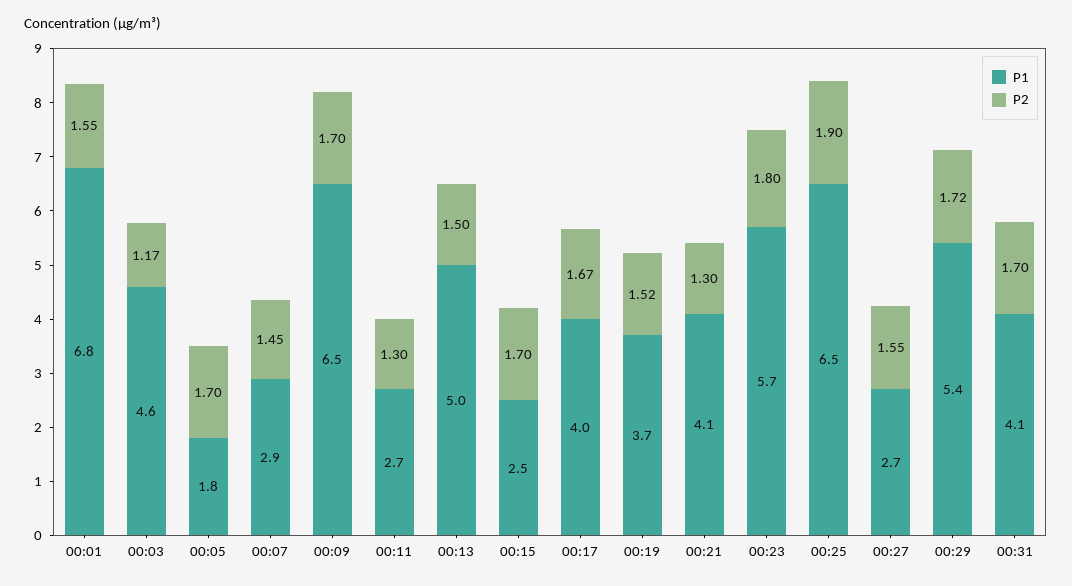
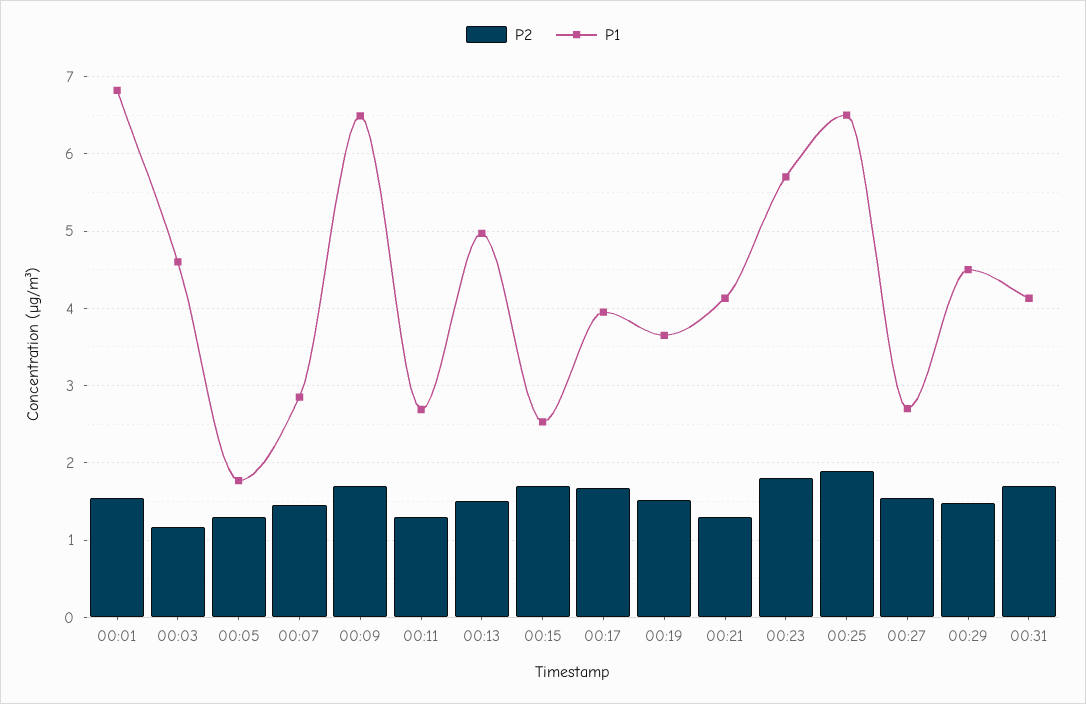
  {
    "P1": {
      "00:01": 6.8,
      "00:03": 4.6,
      "00:05": 1.8,
      "00:07": 2.9,
      "00:09": 6.5,
      "00:11": 2.7,
      "00:13": 5,
      "00:15": 2.5,
      "00:17": 4,
      "00:19": 3.7,
      "00:21": 4.1,
      "00:23": 5.7,
      "00:25": 6.5,
      "00:27": 2.7,
-     "00:29": 5.4,
+     "00:29": 4.5,
      "00:31": 4.1
    },
    "P2": {
      "00:01": 1.55,
      "00:03": 1.17,
-     "00:05": 1.7,
+     "00:05": 1.3,
      "00:07": 1.45,
      "00:09": 1.7,
      "00:11": 1.3,
      "00:13": 1.5,
      "00:15": 1.7,
      "00:17": 1.67,
      "00:19": 1.52,
      "00:21": 1.3,
      "00:23": 1.8,
      "00:25": 1.9,
      "00:27": 1.55,
-     "00:29": 1.72,
+     "00:29": 1.5,
      "00:31": 1.7
    }
  }

